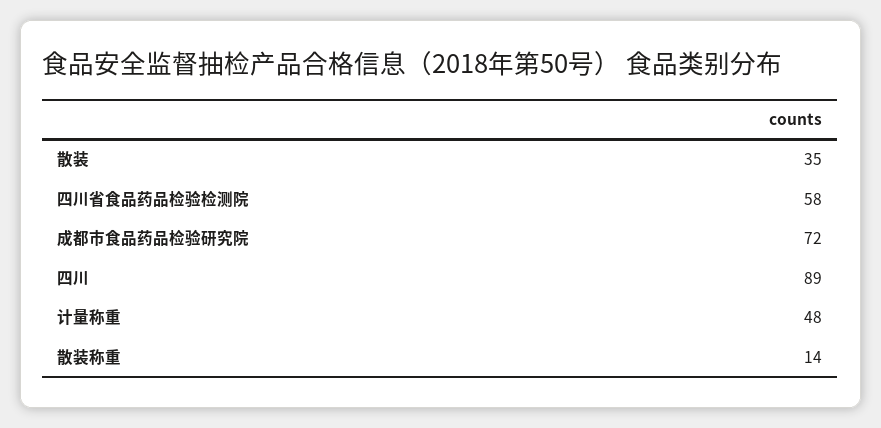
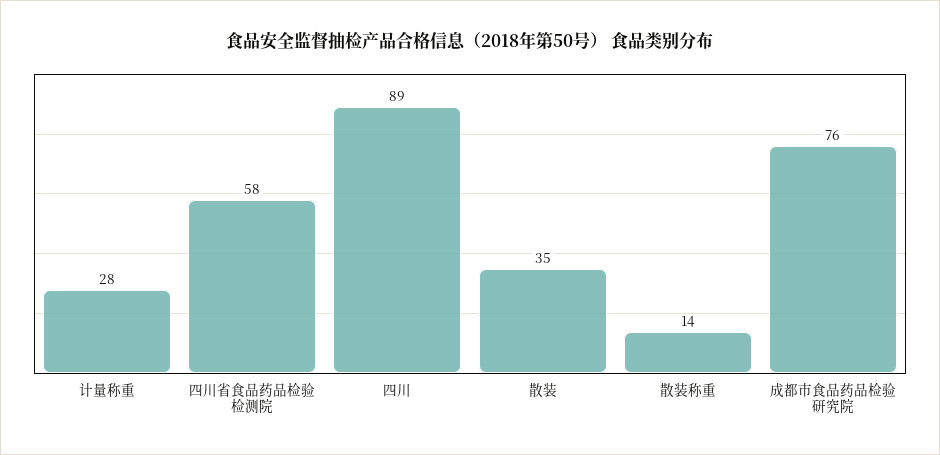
  {
    "散装": 35,
    "四川省食品药品检验检测院": 58,
-   "成都市食品药品检验研究院": 72,
+   "成都市食品药品检验研究院": 76,
    "四川": 89,
-   "计量称重": 48,
+   "计量称重": 28,
    "散装称重": 14
  }

